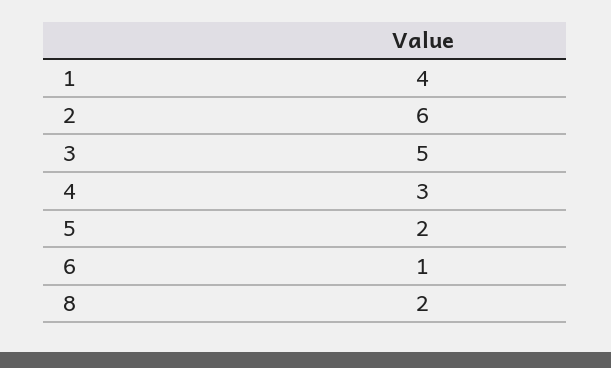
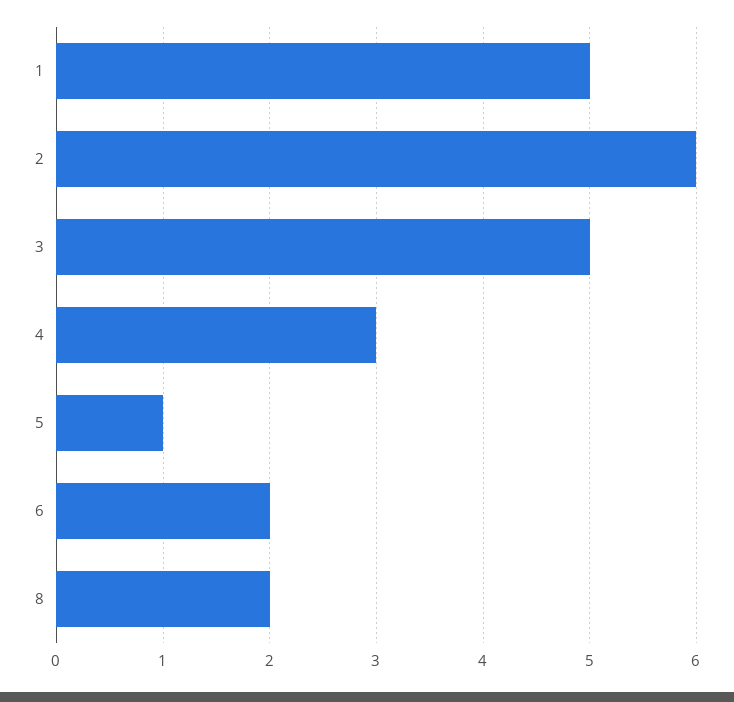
  {
-   "1": 4,
+   "1": 5,
    "2": 6,
    "3": 5,
    "4": 3,
-   "5": 2,
+   "5": 1,
-   "6": 1,
+   "6": 2,
    "8": 2
  }

